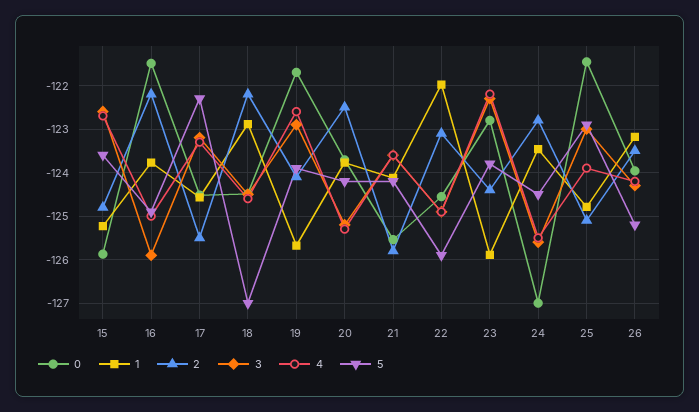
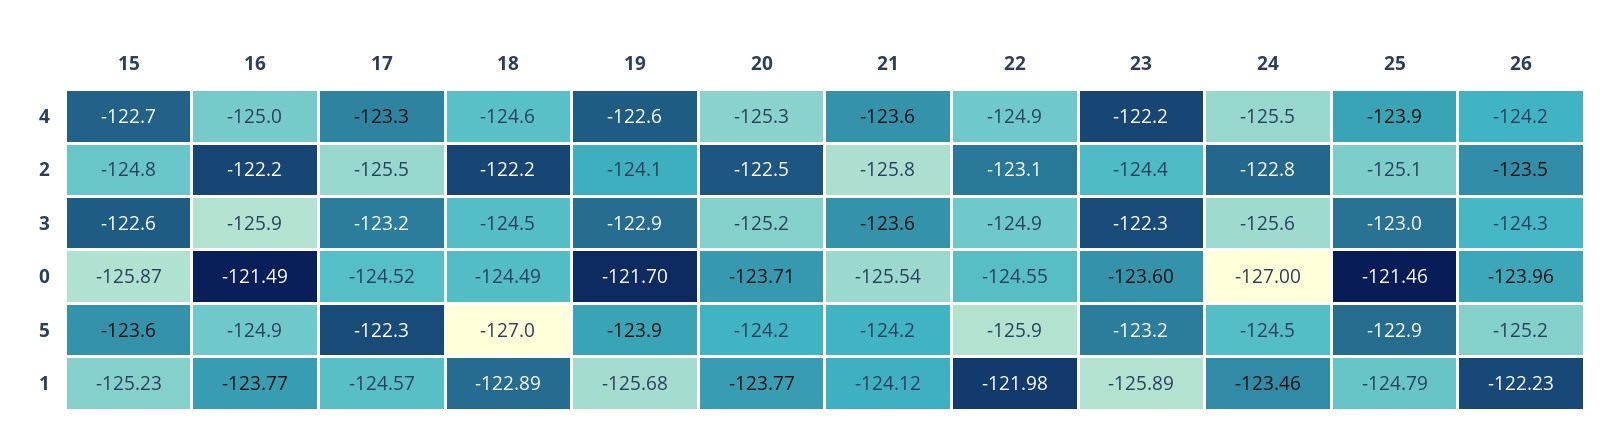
  {
    "0": {
      "15": -125.87,
      "16": -121.49,
      "17": -124.52,
      "18": -124.49,
      "19": -121.7,
      "20": -123.71,
      "21": -125.54,
      "22": -124.55,
-     "23": -122.8,
+     "23": -123.6,
      "24": -127,
      "25": -121.46,
      "26": -123.96
    },
    "1": {
      "15": -125.23,
      "16": -123.77,
      "17": -124.57,
      "18": -122.89,
      "19": -125.68,
      "20": -123.77,
      "21": -124.12,
      "22": -121.98,
      "23": -125.89,
      "24": -123.46,
      "25": -124.79,
-     "26": -123.2
+     "26": -122.23
    },
    "2": {
      "15": -124.8,
      "16": -122.2,
      "17": -125.5,
      "18": -122.2,
      "19": -124.1,
      "20": -122.5,
      "21": -125.8,
      "22": -123.1,
      "23": -124.4,
      "24": -122.8,
      "25": -125.1,
      "26": -123.5
    },
    "3": {
      "15": -122.6,
      "16": -125.9,
      "17": -123.2,
      "18": -124.5,
      "19": -122.9,
      "20": -125.2,
      "21": -123.6,
      "22": -124.9,
      "23": -122.3,
      "24": -125.6,
      "25": -123,
      "26": -124.3
    },
    "4": {
      "15": -122.7,
      "16": -125,
      "17": -123.3,
      "18": -124.6,
      "19": -122.6,
      "20": -125.3,
      "21": -123.6,
      "22": -124.9,
      "23": -122.2,
      "24": -125.5,
      "25": -123.9,
      "26": -124.2
    },
    "5": {
      "15": -123.6,
      "16": -124.9,
      "17": -122.3,
      "18": -127,
      "19": -123.9,
      "20": -124.2,
      "21": -124.2,
      "22": -125.9,
-     "23": -123.8,
+     "23": -123.2,
      "24": -124.5,
      "25": -122.9,
      "26": -125.2
    }
  }

